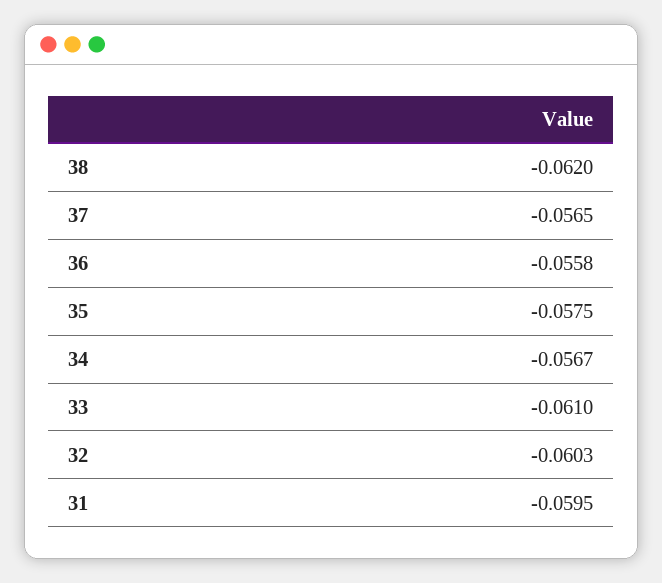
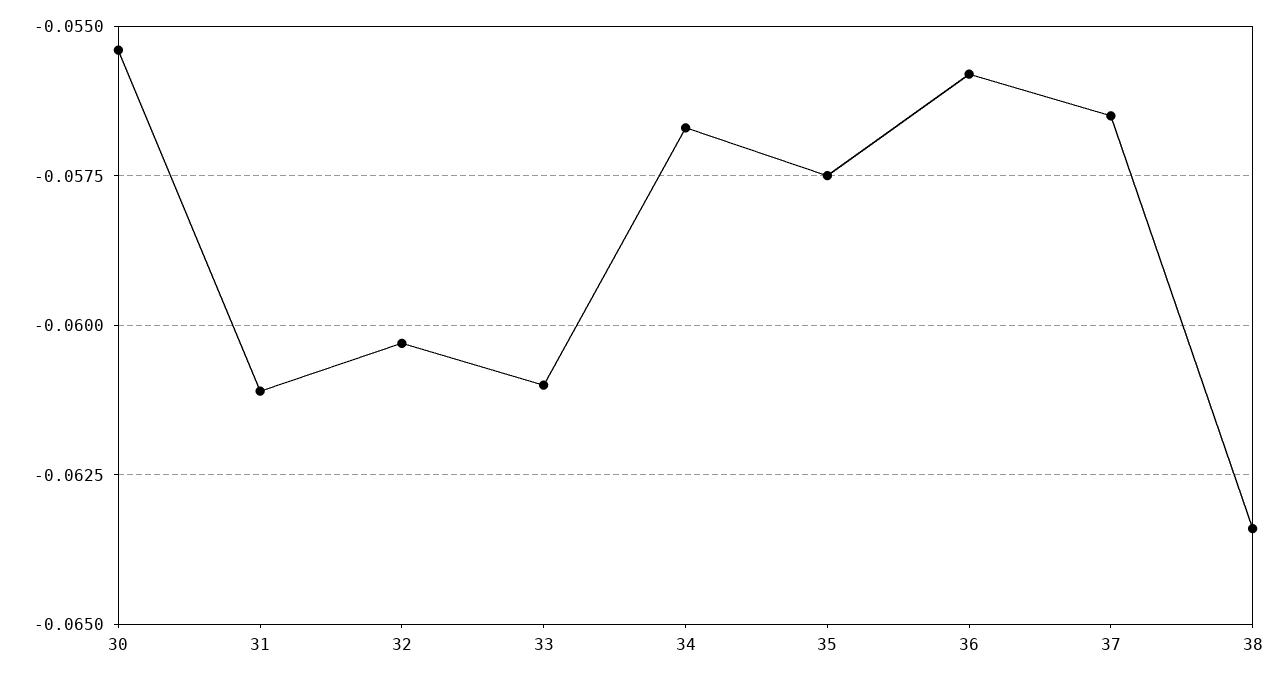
  {
-   "38": -0.062,
+   "38": -0.0635,
    "37": -0.0565,
    "36": -0.0558,
    "35": -0.0575,
    "34": -0.0567,
    "33": -0.061,
    "32": -0.0603,
-   "31": -0.0595
+   "31": -0.061,
+   "30": -0.0555
  }

